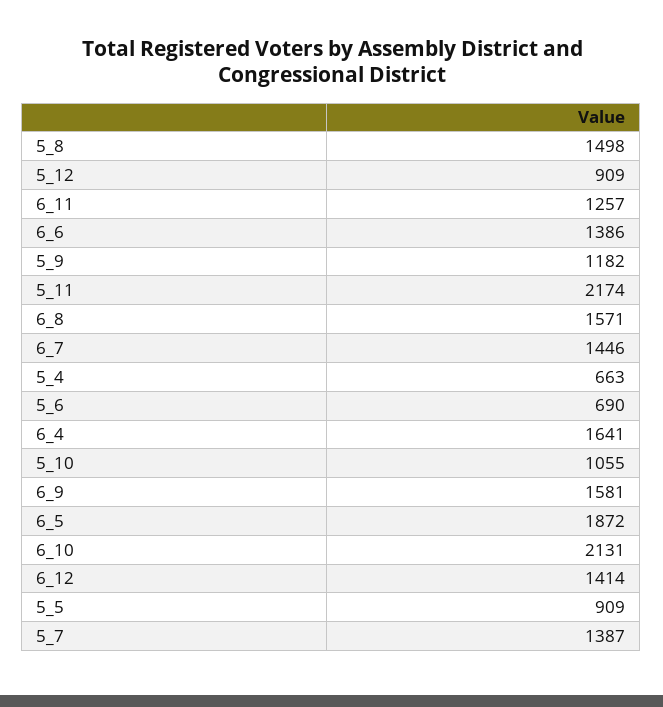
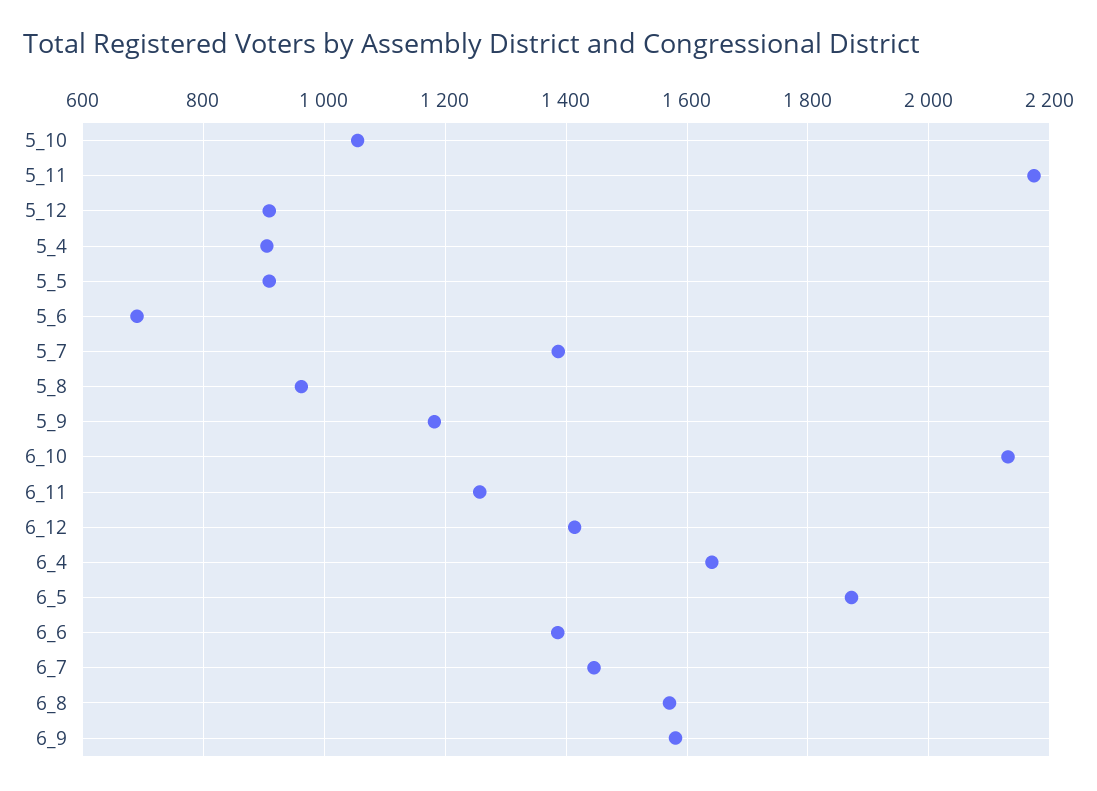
  {
-   "5_8": 1498,
+   "5_8": 960,
    "5_12": 909,
    "6_11": 1257,
    "6_6": 1386,
    "5_9": 1182,
    "5_11": 2174,
    "6_8": 1571,
    "6_7": 1446,
-   "5_4": 663,
+   "5_4": 900,
    "5_6": 690,
    "6_4": 1641,
    "5_10": 1055,
    "6_9": 1581,
    "6_5": 1872,
    "6_10": 2131,
    "6_12": 1414,
    "5_5": 909,
    "5_7": 1387
  }

